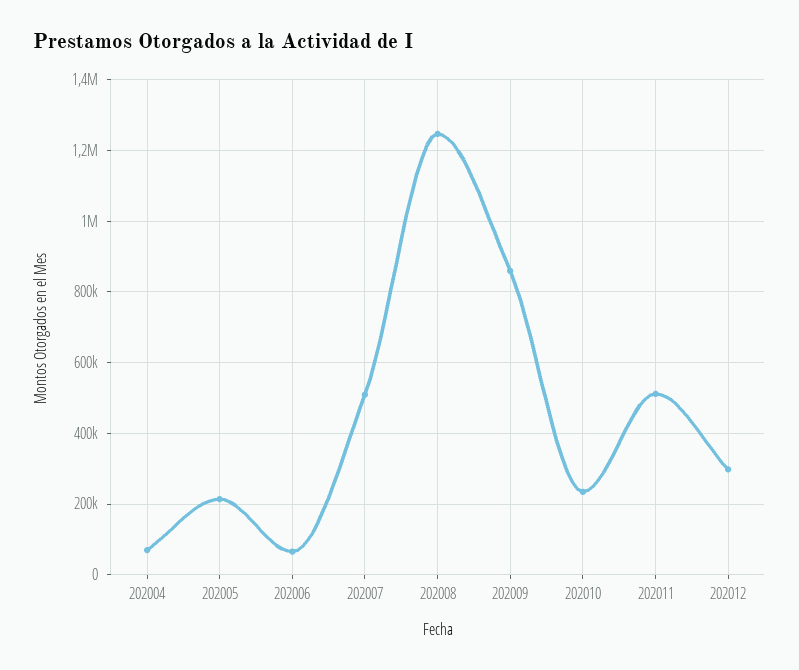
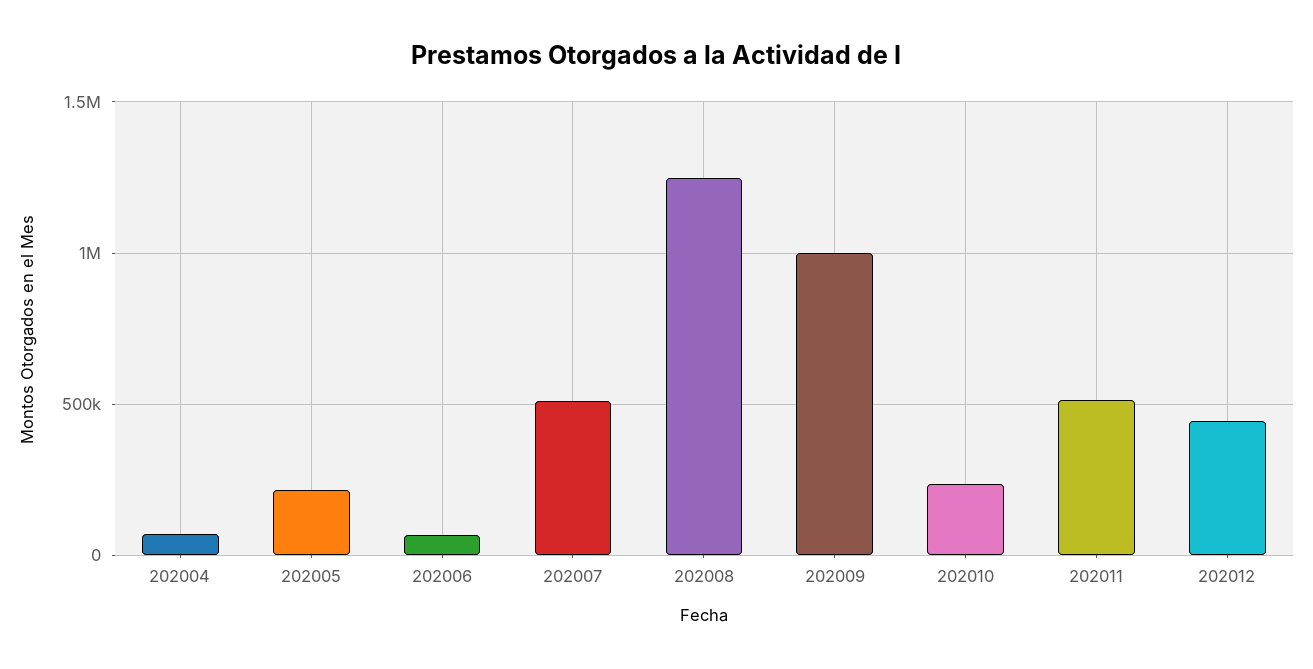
  {
    "202004": 60000,
    "202005": 220000,
    "202006": 60000,
    "202007": 500000,
    "202008": 1240000,
-   "202009": 860000,
+   "202009": 1000000,
    "202010": 240000,
    "202011": 520000,
-   "202012": 300000
+   "202012": 450000
  }

